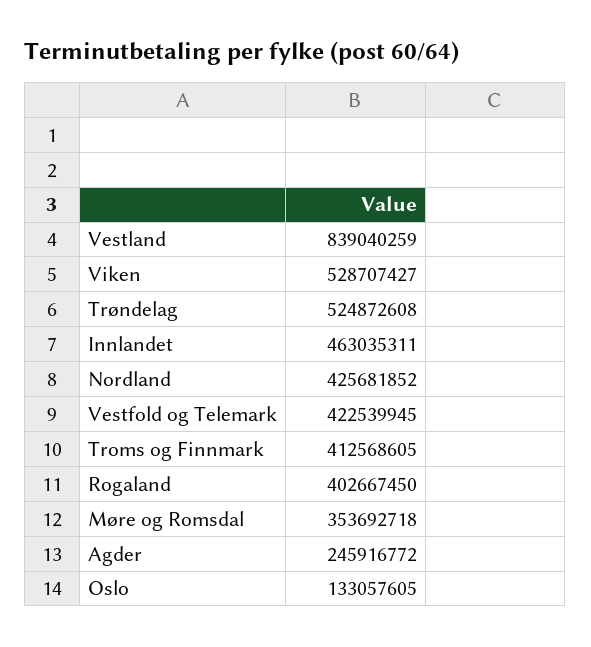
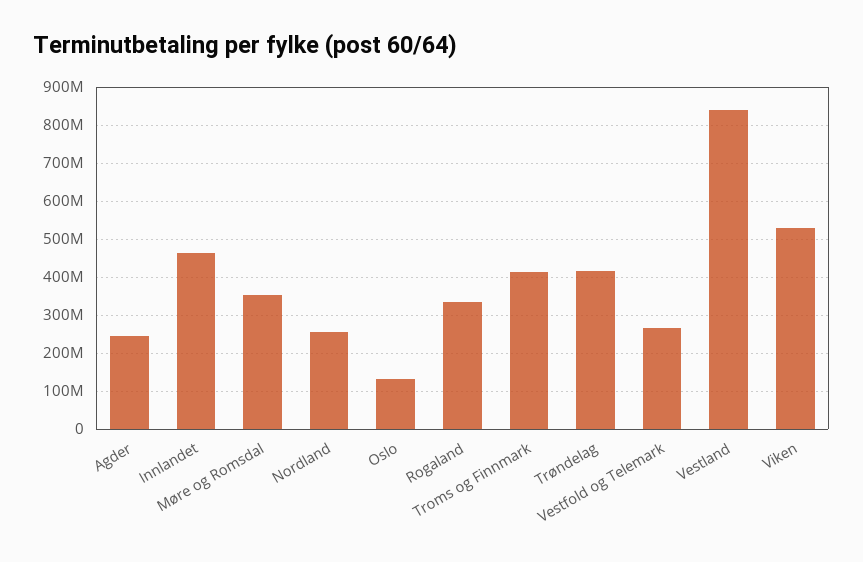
  {
    "Vestland": 839040259,
    "Viken": 528707427,
-   "Trøndelag": 524872608,
+   "Trøndelag": 420000000,
    "Innlandet": 463035311,
-   "Nordland": 425681852,
+   "Nordland": 260000000,
-   "Vestfold og Telemark": 422539945,
+   "Vestfold og Telemark": 260000000,
    "Troms og Finnmark": 412568605,
-   "Rogaland": 402667450,
+   "Rogaland": 340000000,
    "Møre og Romsdal": 353692718,
    "Agder": 245916772,
    "Oslo": 133057605
  }

